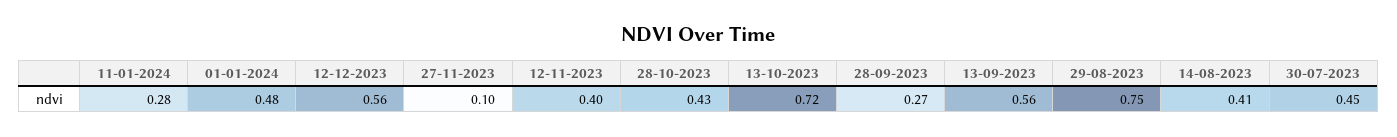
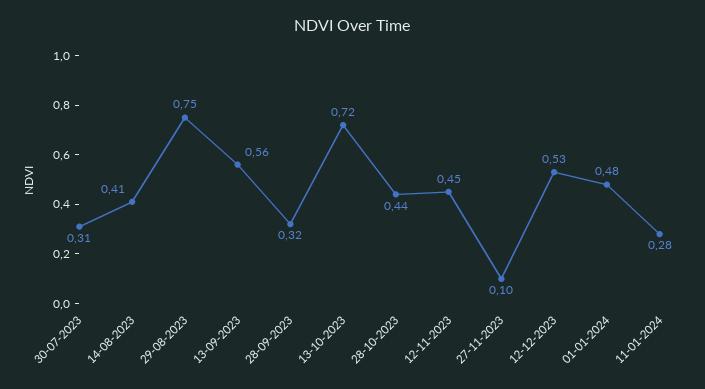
  {
    "11-01-2024": 0.28,
    "01-01-2024": 0.48,
-   "12-12-2023": 0.56,
+   "12-12-2023": 0.53,
    "27-11-2023": 0.1,
-   "12-11-2023": 0.4,
+   "12-11-2023": 0.45,
-   "28-10-2023": 0.43,
+   "28-10-2023": 0.44,
    "13-10-2023": 0.72,
-   "28-09-2023": 0.27,
+   "28-09-2023": 0.32,
    "13-09-2023": 0.56,
    "29-08-2023": 0.75,
    "14-08-2023": 0.41,
-   "30-07-2023": 0.45
+   "30-07-2023": 0.31
  }

